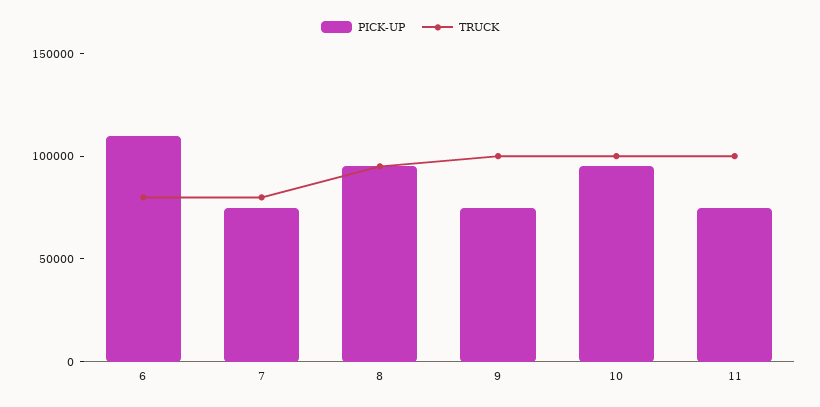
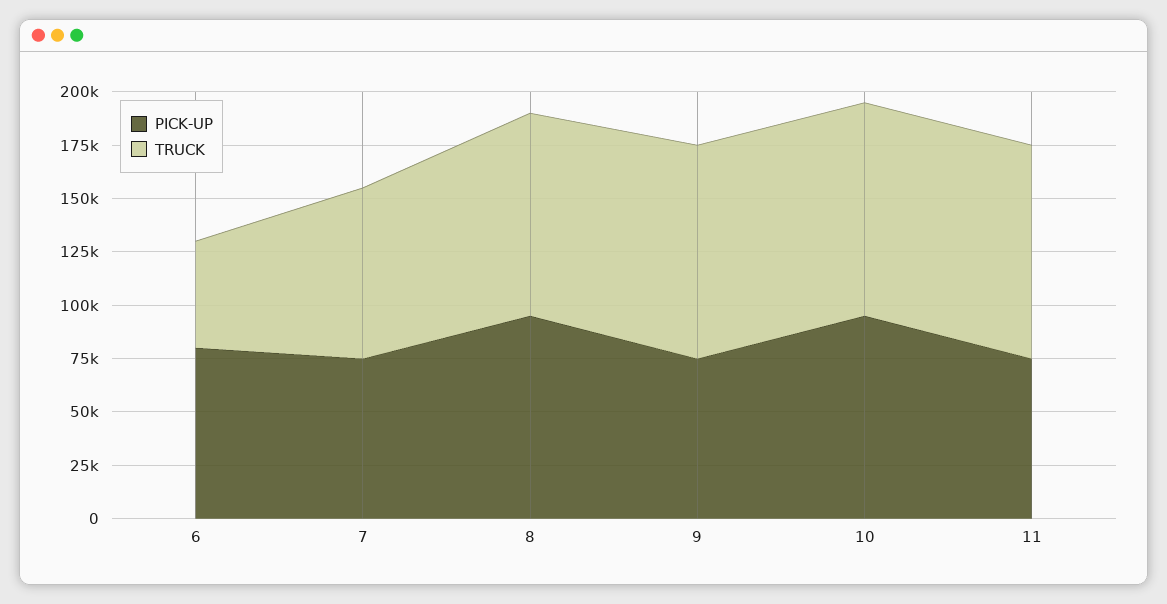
  {
    "PICK-UP": {
-     "6": 110000,
+     "6": 80000,
      "7": 75000,
      "8": 95000,
      "9": 75000,
      "10": 95000,
      "11": 75000
    },
    "TRUCK": {
-     "6": 80000,
+     "6": 50000,
      "7": 80000,
      "8": 95000,
      "9": 100000,
      "10": 100000,
      "11": 100000
    }
  }

